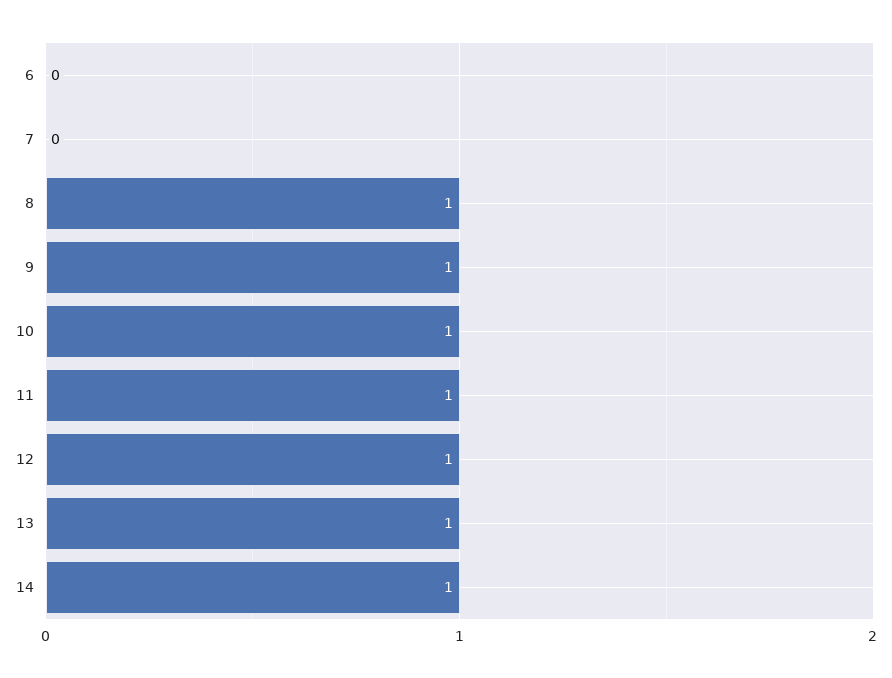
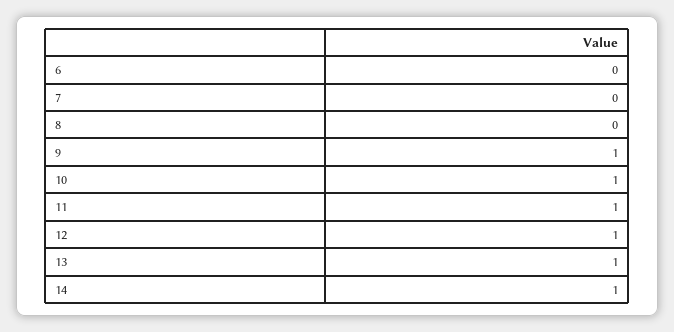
  {
    "6": 0,
    "7": 0,
-   "8": 1,
+   "8": 0,
    "9": 1,
    "10": 1,
    "11": 1,
    "12": 1,
    "13": 1,
    "14": 1
  }

